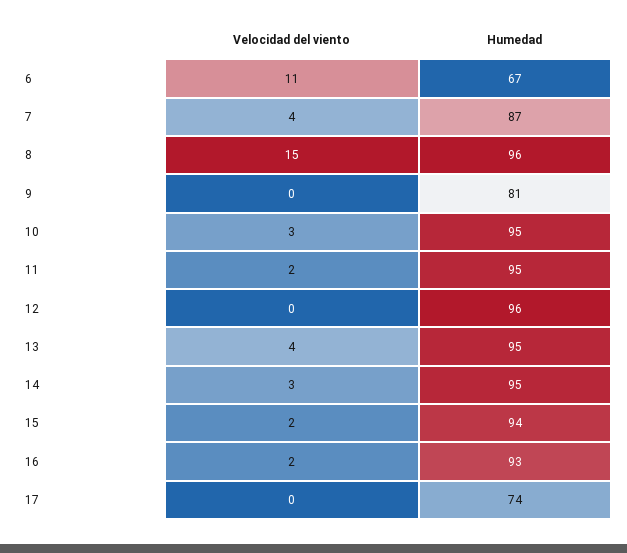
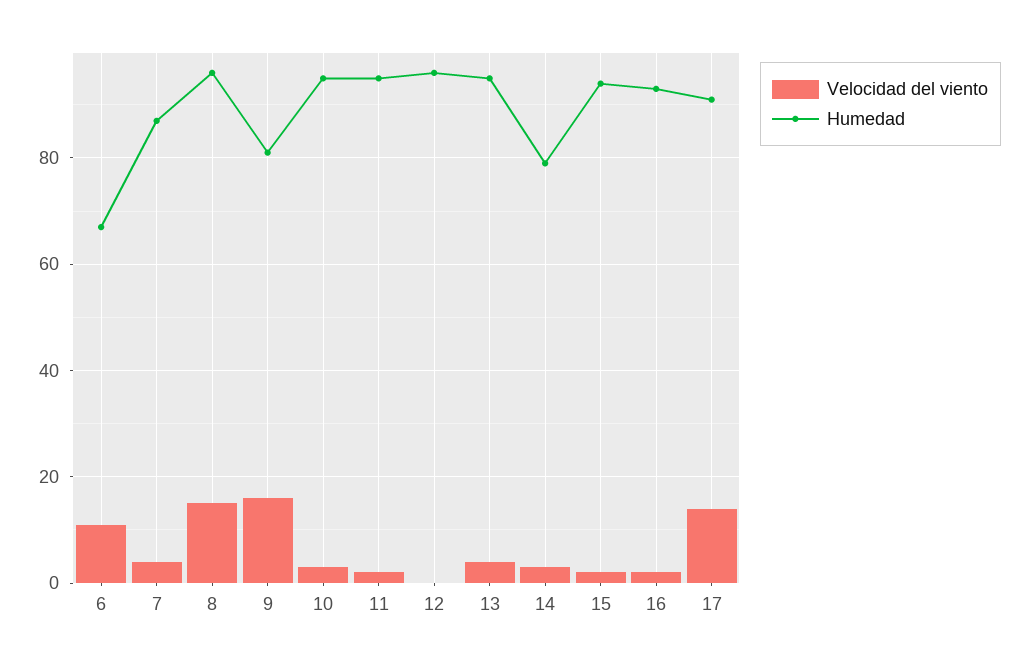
  {
    "Velocidad del viento": {
      "6": 11,
      "7": 4,
      "8": 15,
-     "9": 0,
+     "9": 15,
      "10": 3,
      "11": 2,
      "12": 0,
      "13": 4,
      "14": 3,
      "15": 2,
      "16": 2,
-     "17": 0
+     "17": 15
    },
    "Humedad": {
      "6": 67,
      "7": 87,
      "8": 96,
      "9": 81,
      "10": 95,
      "11": 95,
      "12": 96,
      "13": 95,
-     "14": 95,
+     "14": 80,
      "15": 94,
      "16": 93,
-     "17": 74
+     "17": 90
    }
  }

